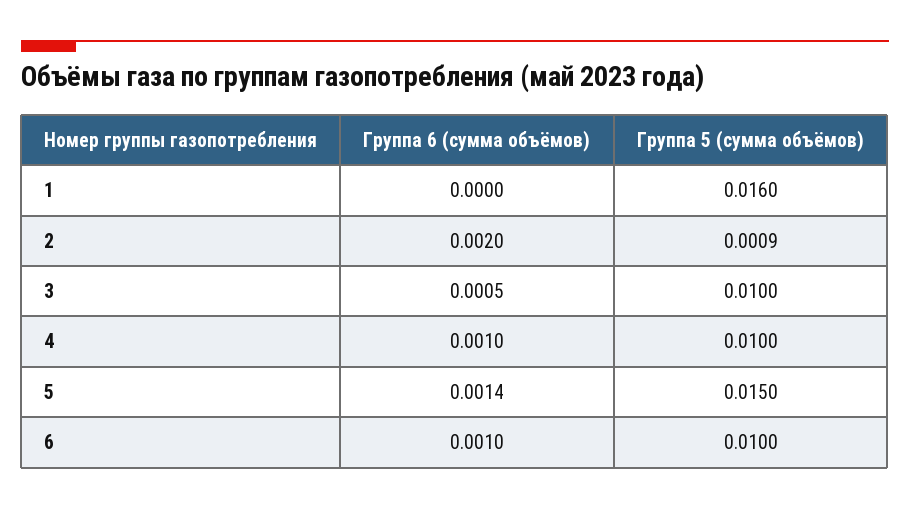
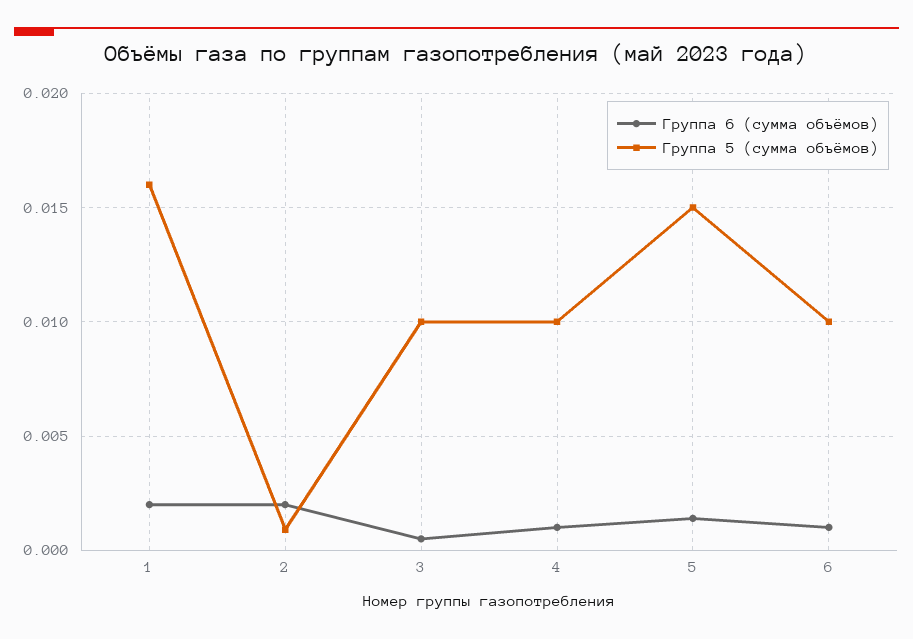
  {
    "Группа 6 (сумма объёмов)": {
-     "1": 0,
+     "1": 0.002,
      "2": 0.002,
      "3": 0.0005,
      "4": 0.001,
      "5": 0.0014,
      "6": 0.001
    },
    "Группа 5 (сумма объёмов)": {
      "1": 0.016,
      "2": 0.0009,
      "3": 0.01,
      "4": 0.01,
      "5": 0.015,
      "6": 0.01
    }
  }

